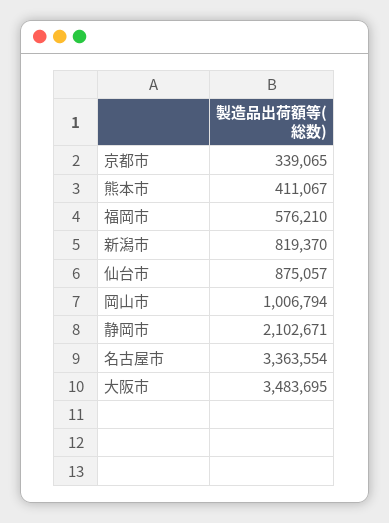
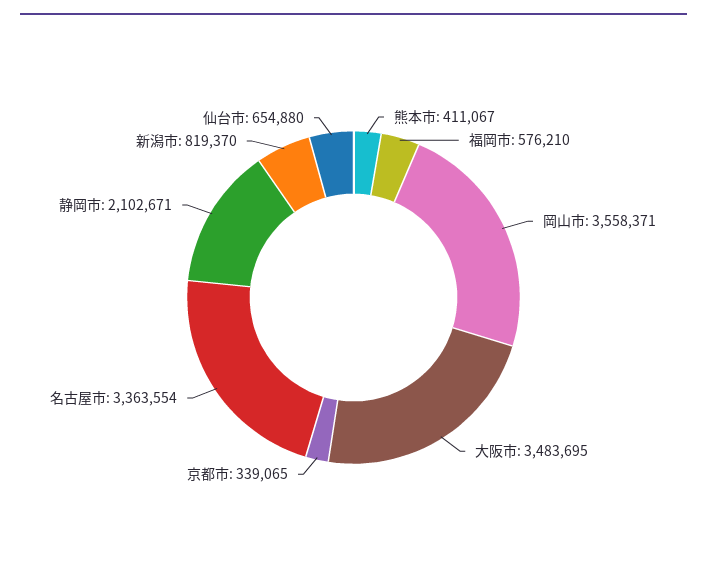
  {
    "京都市": 339065,
    "熊本市": 411067,
    "福岡市": 576210,
    "新潟市": 819370,
-   "仙台市": 875057,
+   "仙台市": 654880,
-   "岡山市": 1006794,
+   "岡山市": 3558371,
    "静岡市": 2102671,
    "名古屋市": 3363554,
    "大阪市": 3483695
  }

